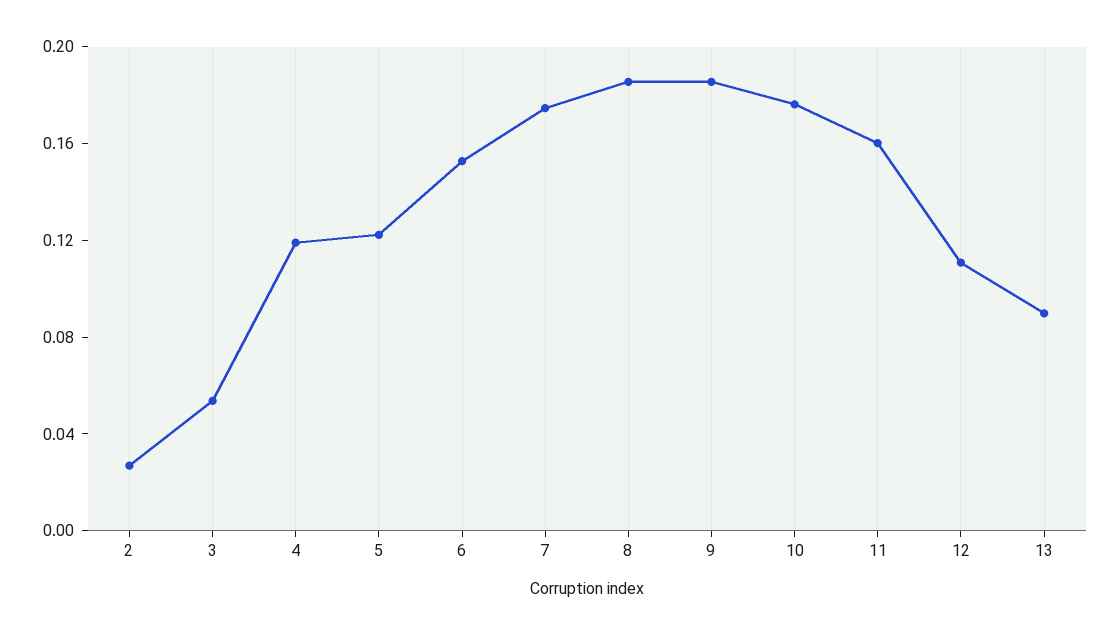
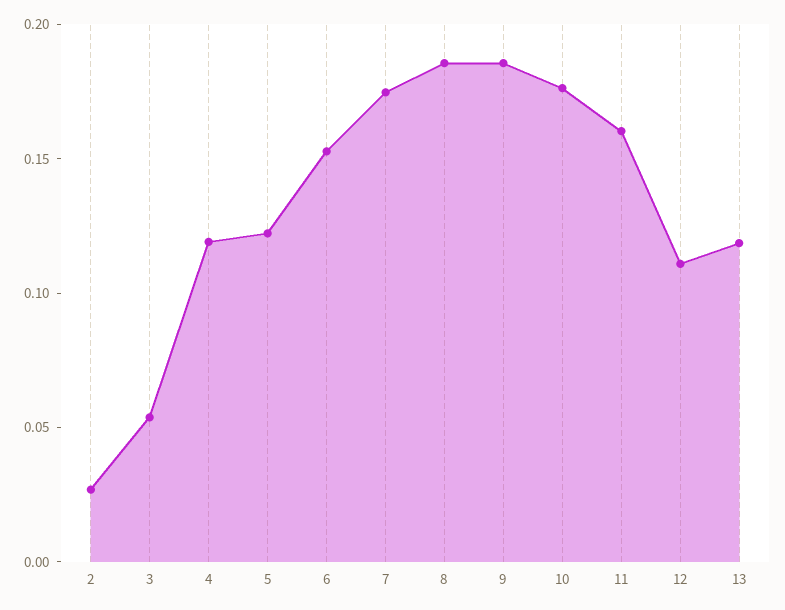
  {
    "2": 0.03,
    "3": 0.05,
    "4": 0.12,
    "5": 0.12,
    "6": 0.15,
    "7": 0.17,
    "8": 0.19,
    "9": 0.19,
    "10": 0.18,
    "11": 0.16,
    "12": 0.11,
-   "13": 0.09
+   "13": 0.12
  }

